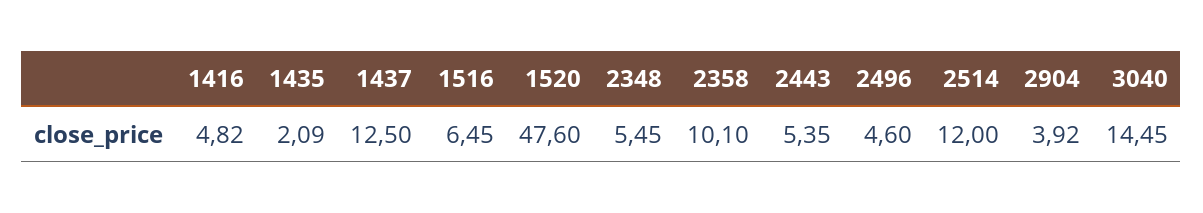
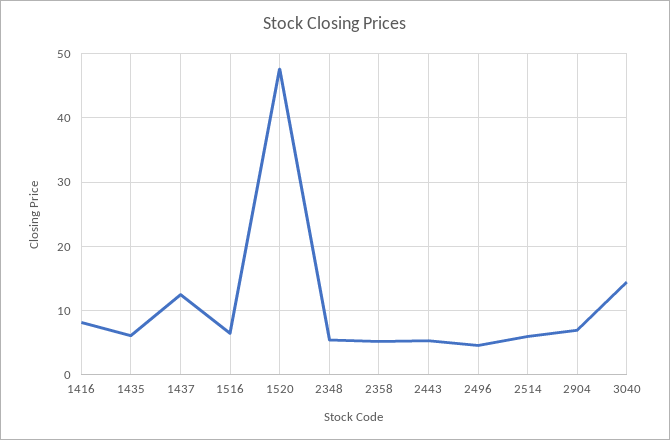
  {
-   "1416": 4.82,
+   "1416": 8,
-   "1435": 2.09,
+   "1435": 6,
    "1437": 12.5,
    "1516": 6.45,
    "1520": 47.6,
    "2348": 5.45,
-   "2358": 10.1,
+   "2358": 5,
    "2443": 5.35,
    "2496": 4.6,
-   "2514": 12,
+   "2514": 6,
-   "2904": 3.92,
+   "2904": 7,
    "3040": 14.45
  }

